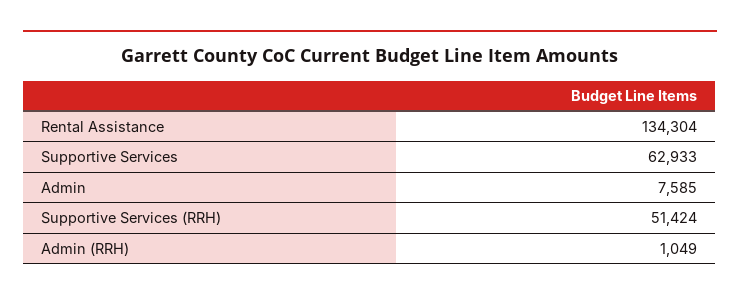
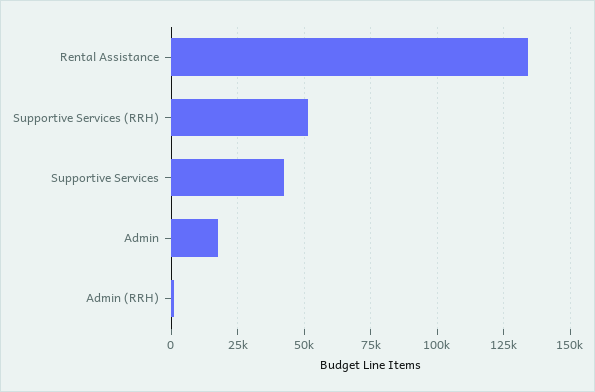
  {
    "Rental Assistance": 134304,
-   "Supportive Services": 62933,
+   "Supportive Services": 42500,
-   "Admin": 7585,
+   "Admin": 17500,
    "Supportive Services (RRH)": 51424,
    "Admin (RRH)": 1049
  }

